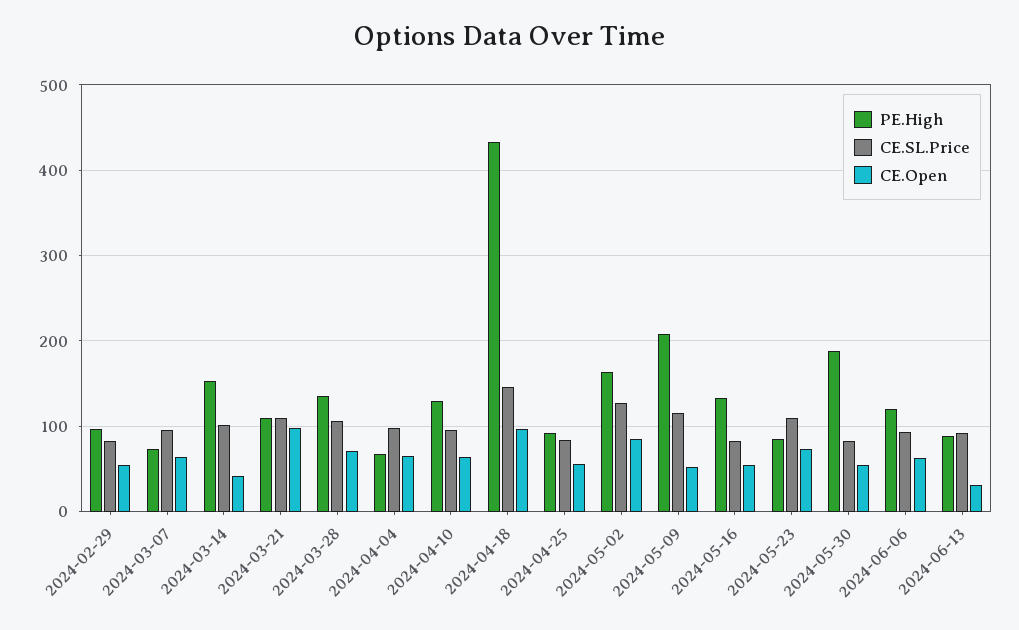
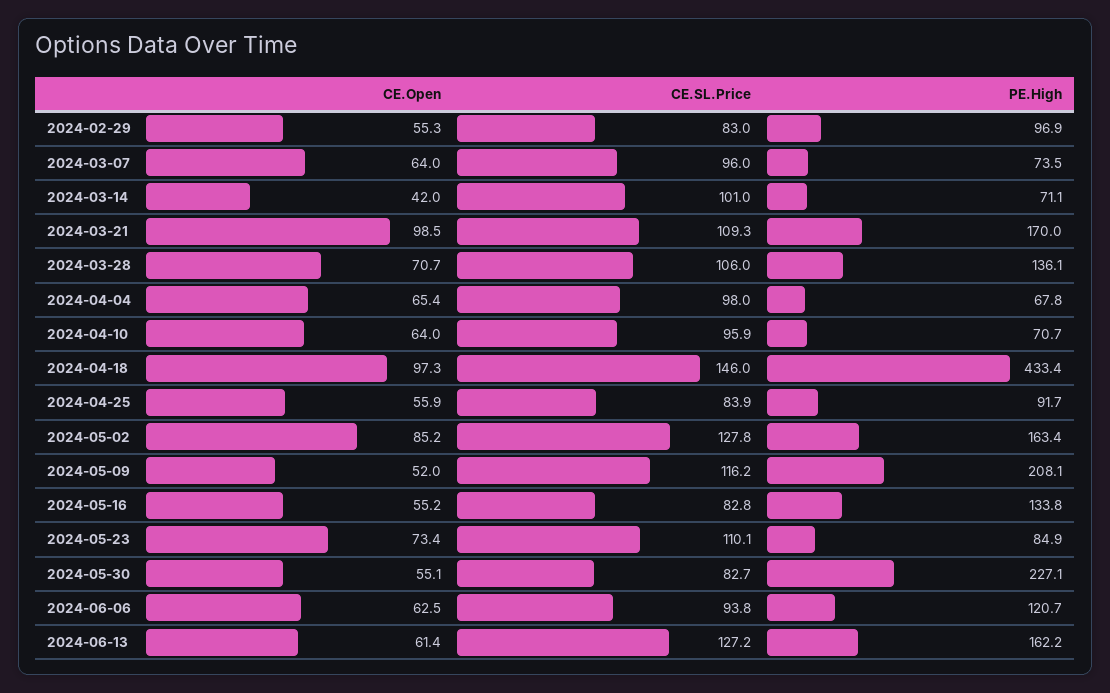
  {
    "PE.High": {
      "2024-02-29": 96.9,
      "2024-03-07": 73.5,
-     "2024-03-14": 150,
+     "2024-03-14": 71.1,
-     "2024-03-21": 110,
+     "2024-03-21": 170,
      "2024-03-28": 136.1,
      "2024-04-04": 67.8,
-     "2024-04-10": 130,
+     "2024-04-10": 70.7,
      "2024-04-18": 433.4,
      "2024-04-25": 91.7,
      "2024-05-02": 163.4,
      "2024-05-09": 208.1,
      "2024-05-16": 133.8,
      "2024-05-23": 84.9,
-     "2024-05-30": 190,
+     "2024-05-30": 227.1,
      "2024-06-06": 120.7,
-     "2024-06-13": 90
+     "2024-06-13": 162.2
    },
    "CE.SL.Price": {
      "2024-02-29": 83,
      "2024-03-07": 96,
      "2024-03-14": 101,
      "2024-03-21": 109.3,
      "2024-03-28": 106,
      "2024-04-04": 98,
      "2024-04-10": 95.9,
      "2024-04-18": 146,
      "2024-04-25": 83.9,
      "2024-05-02": 127.8,
      "2024-05-09": 116.2,
      "2024-05-16": 82.8,
      "2024-05-23": 110.1,
      "2024-05-30": 82.7,
      "2024-06-06": 93.8,
-     "2024-06-13": 90
+     "2024-06-13": 127.2
    },
    "CE.Open": {
      "2024-02-29": 55.3,
      "2024-03-07": 64,
      "2024-03-14": 42,
      "2024-03-21": 98.5,
      "2024-03-28": 70.7,
      "2024-04-04": 65.4,
      "2024-04-10": 64,
      "2024-04-18": 97.3,
      "2024-04-25": 55.9,
      "2024-05-02": 85.2,
      "2024-05-09": 52,
      "2024-05-16": 55.2,
      "2024-05-23": 73.4,
      "2024-05-30": 55.1,
      "2024-06-06": 62.5,
-     "2024-06-13": 30
+     "2024-06-13": 61.4
    }
  }

